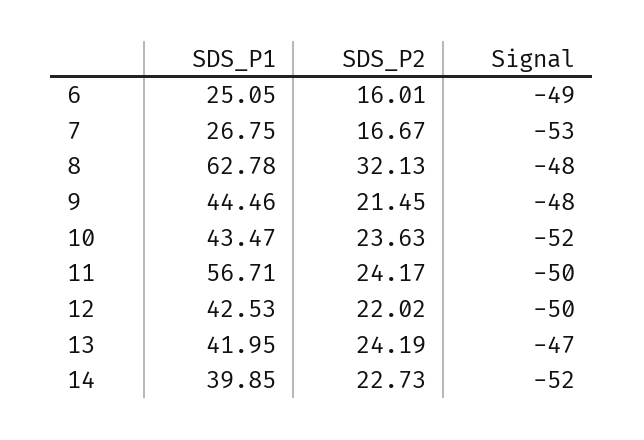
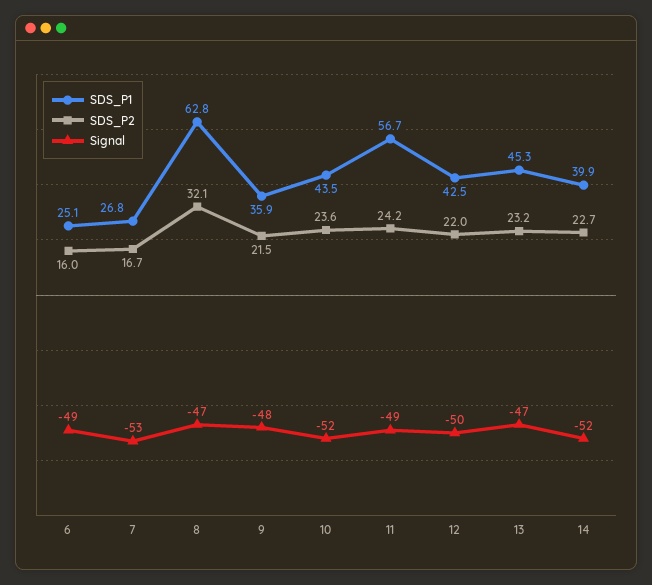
  {
    "SDS_P1": {
      "6": 25.05,
      "7": 26.75,
      "8": 62.78,
-     "9": 44.46,
+     "9": 35.9,
      "10": 43.47,
      "11": 56.71,
      "12": 42.53,
-     "13": 41.95,
+     "13": 45.3,
      "14": 39.85
    },
    "SDS_P2": {
      "6": 16.01,
      "7": 16.67,
      "8": 32.13,
      "9": 21.45,
      "10": 23.63,
      "11": 24.17,
      "12": 22.02,
-     "13": 24.19,
+     "13": 23.2,
      "14": 22.73
    },
    "Signal": {
      "6": -49,
      "7": -53,
-     "8": -48,
+     "8": -47,
      "9": -48,
      "10": -52,
-     "11": -50,
+     "11": -49,
      "12": -50,
      "13": -47,
      "14": -52
    }
  }

